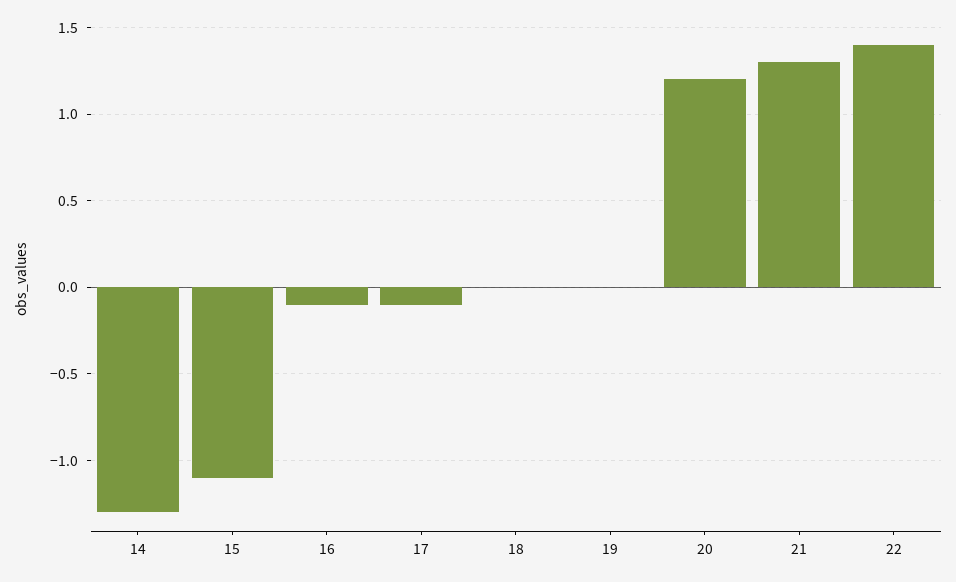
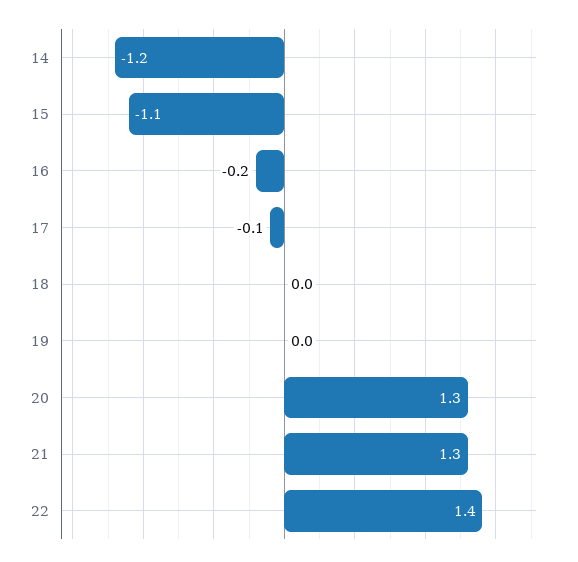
  {
-   "14": -1.3,
+   "14": -1.2,
    "15": -1.1,
-   "16": -0.1,
+   "16": -0.2,
    "17": -0.1,
    "18": 0,
    "19": 0,
-   "20": 1.2,
+   "20": 1.3,
    "21": 1.3,
    "22": 1.4
  }

